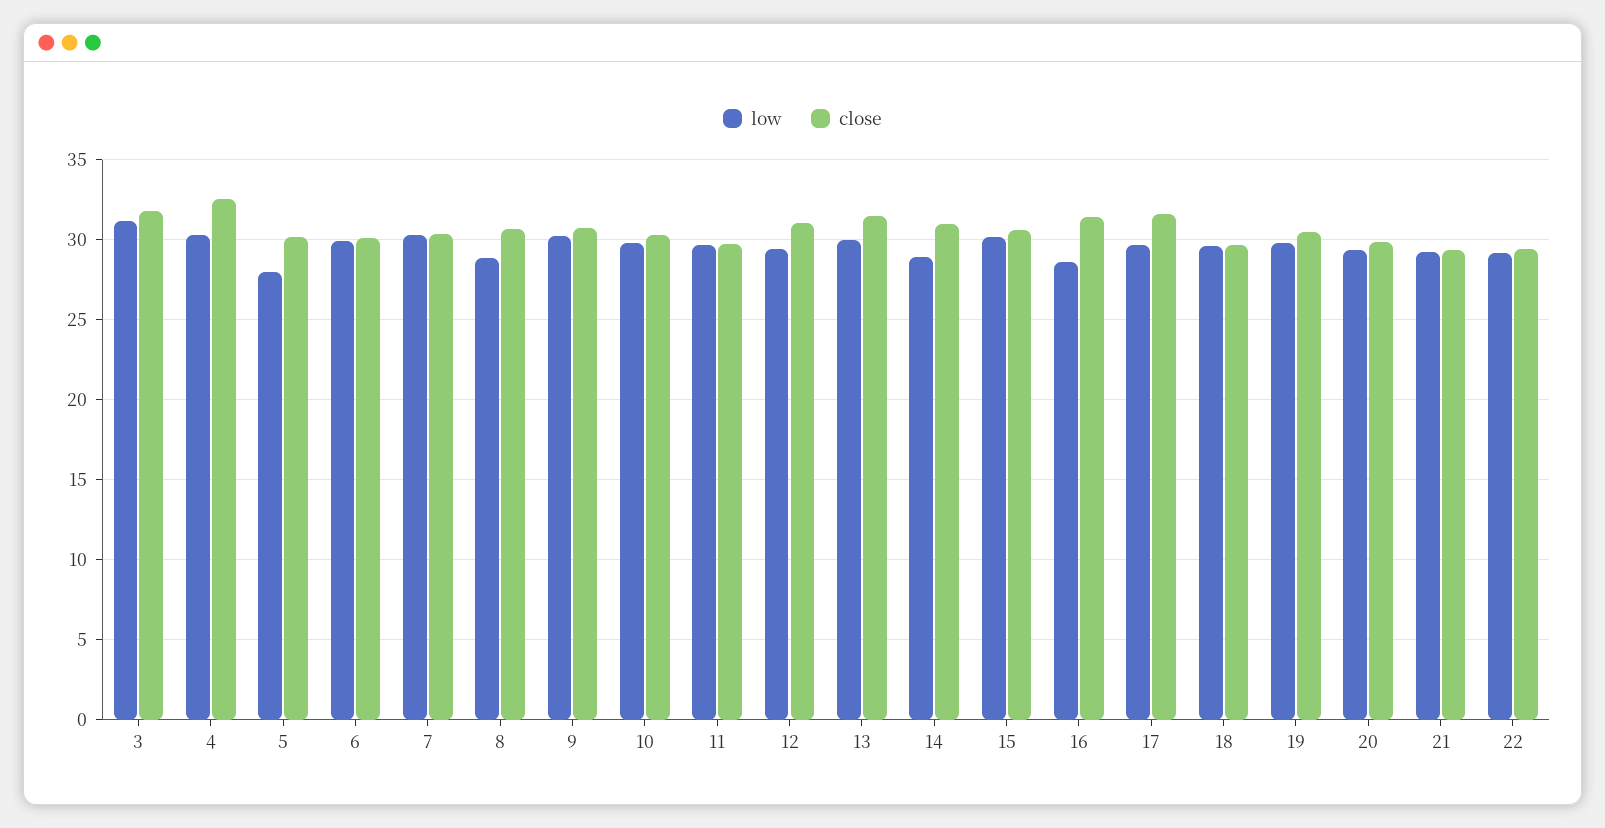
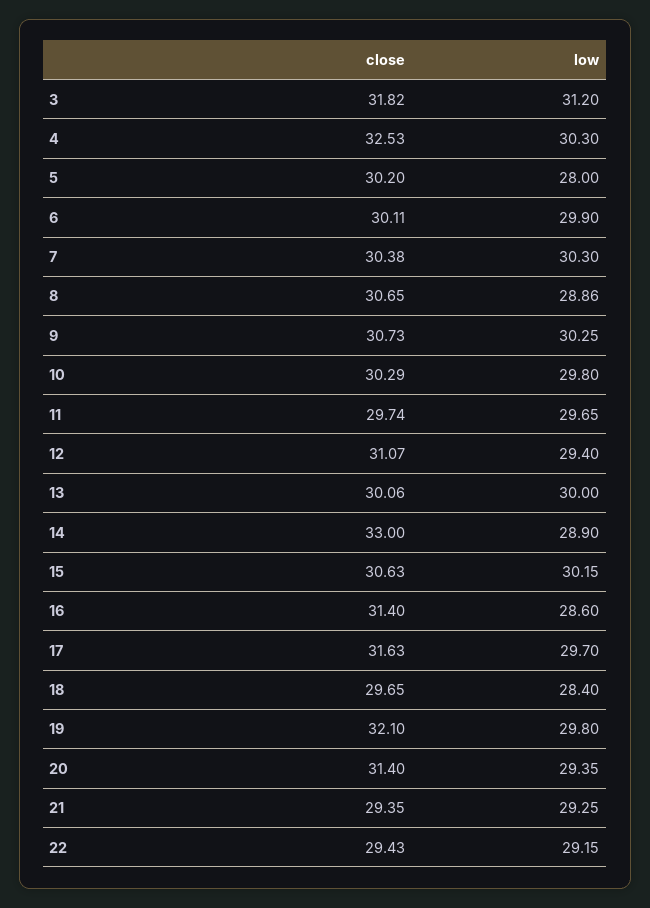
  {
    "low": {
      "3": 31.2,
      "4": 30.3,
      "5": 28,
      "6": 29.9,
      "7": 30.3,
      "8": 28.86,
      "9": 30.25,
      "10": 29.8,
      "11": 29.65,
      "12": 29.4,
      "13": 30,
      "14": 28.9,
      "15": 30.15,
      "16": 28.6,
      "17": 29.7,
-     "18": 29.5,
+     "18": 28.4,
      "19": 29.8,
      "20": 29.35,
      "21": 29.25,
      "22": 29.15
    },
    "close": {
      "3": 31.82,
      "4": 32.53,
      "5": 30.2,
      "6": 30.11,
      "7": 30.38,
      "8": 30.65,
      "9": 30.73,
      "10": 30.29,
      "11": 29.74,
      "12": 31.07,
-     "13": 31.5,
+     "13": 30.06,
-     "14": 31,
+     "14": 33,
      "15": 30.63,
      "16": 31.4,
      "17": 31.63,
      "18": 29.65,
-     "19": 30.5,
+     "19": 32.1,
-     "20": 30,
+     "20": 31.4,
      "21": 29.35,
      "22": 29.43
    }
  }

